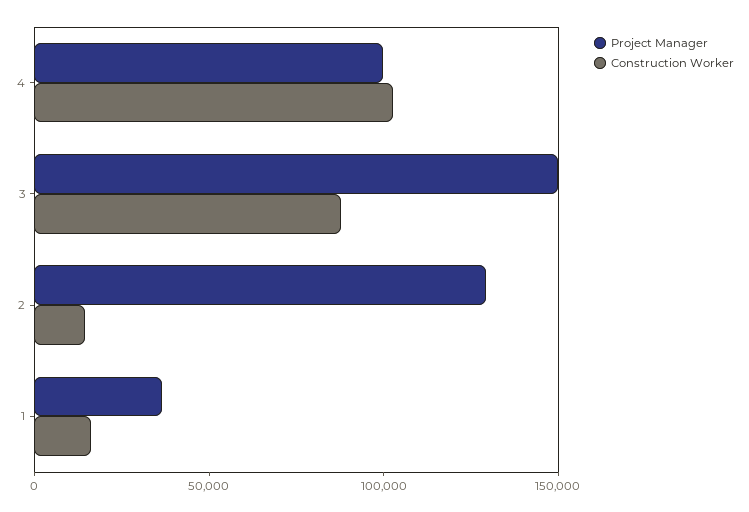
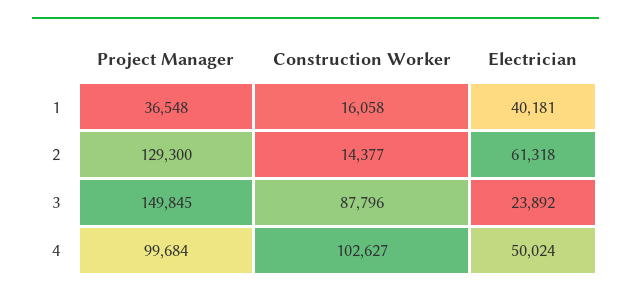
  {
    "Project Manager": {
      "4": 99684,
      "3": 149845,
      "2": 129300,
      "1": 36548
    },
    "Construction Worker": {
      "4": 102627,
      "3": 87796,
      "2": 14377,
      "1": 16058
-   }
+   },
+   "Electrician": {
+     "1": 40181,
+     "2": 61318,
+     "3": 23892,
+     "4": 50024
+   }
  }

